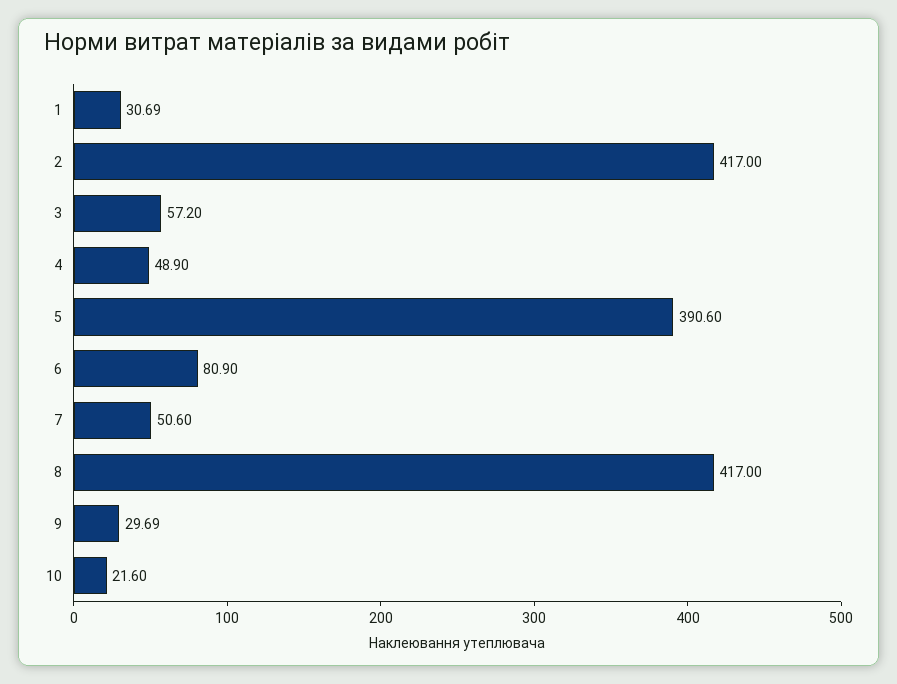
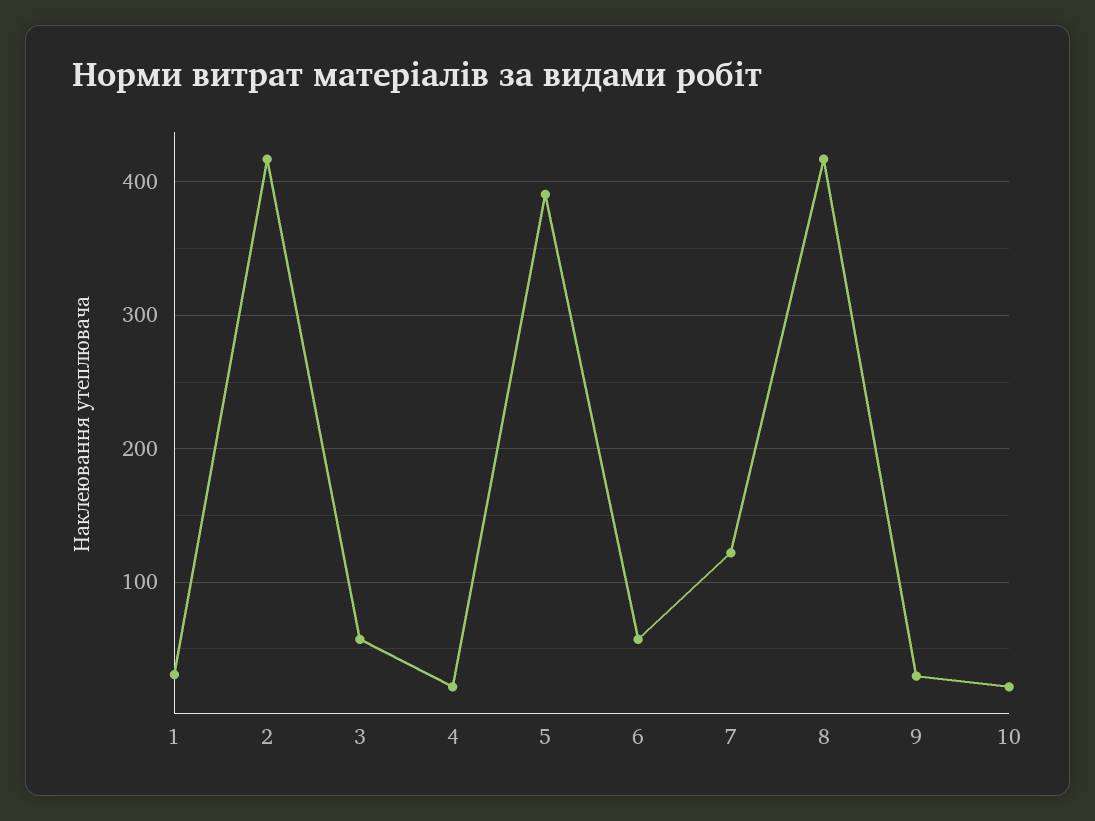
  {
    "1": 30.69,
    "2": 417,
    "3": 57.2,
-   "4": 48.9,
+   "4": 20,
    "5": 390.6,
-   "6": 80.9,
+   "6": 60,
-   "7": 50.6,
+   "7": 120,
    "8": 417,
    "9": 29.69,
    "10": 21.6
  }

